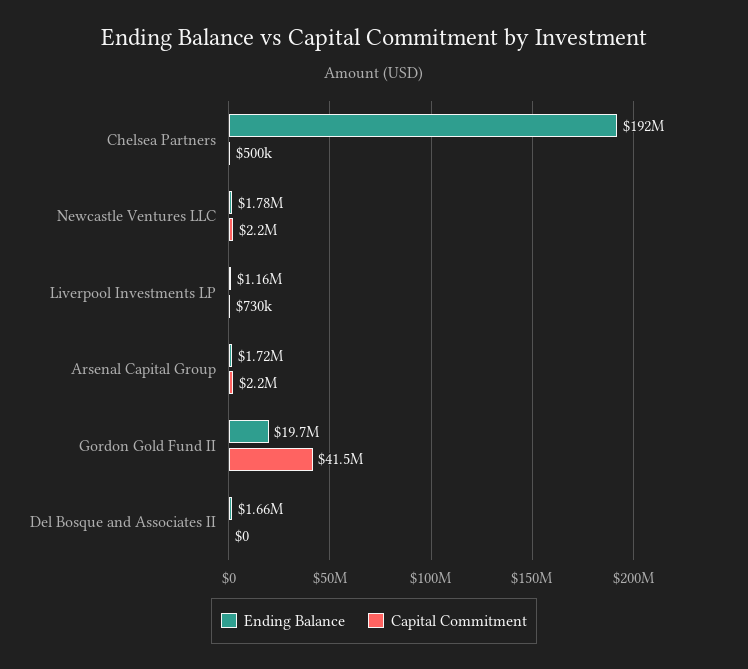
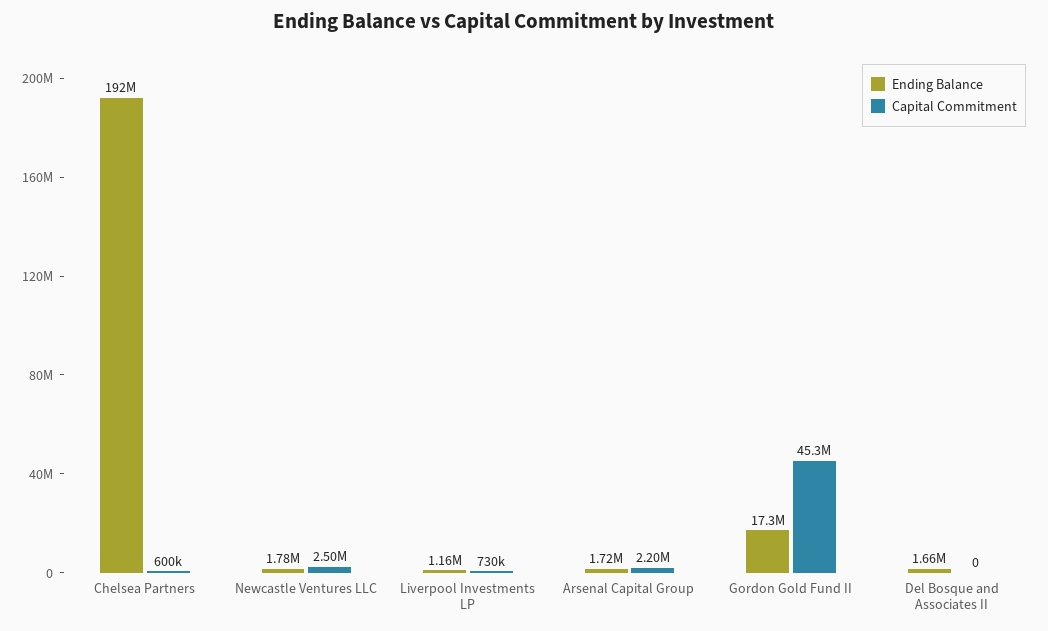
  {
    "Ending Balance": {
      "Chelsea Partners": 192000000,
      "Newcastle Ventures LLC": 1780000,
      "Liverpool Investments LP": 1160000,
      "Arsenal Capital Group": 1720000,
-     "Gordon Gold Fund II": 19700000,
+     "Gordon Gold Fund II": 17300000,
      "Del Bosque and Associates II": 1660000
    },
    "Capital Commitment": {
-     "Chelsea Partners": 500000,
+     "Chelsea Partners": 600000,
-     "Newcastle Ventures LLC": 2200000,
+     "Newcastle Ventures LLC": 2500000,
      "Liverpool Investments LP": 730000,
      "Arsenal Capital Group": 2200000,
-     "Gordon Gold Fund II": 41500000,
+     "Gordon Gold Fund II": 45300000,
      "Del Bosque and Associates II": 0
    }
  }

